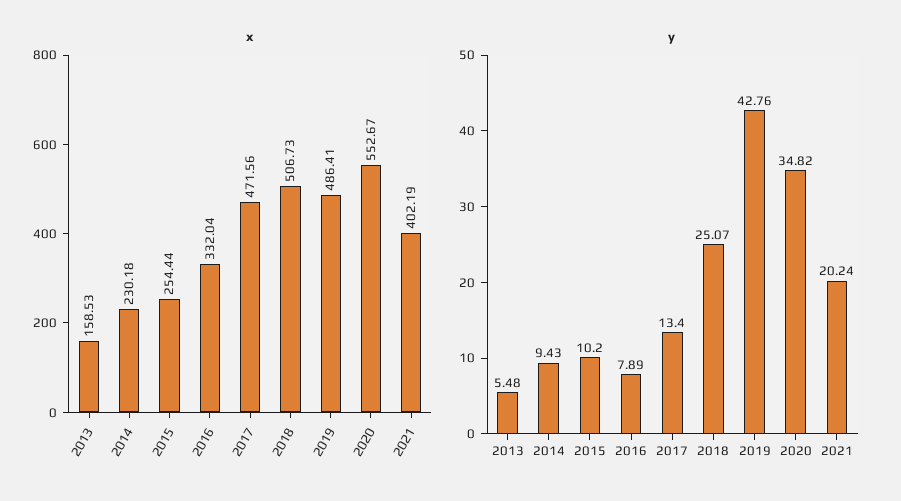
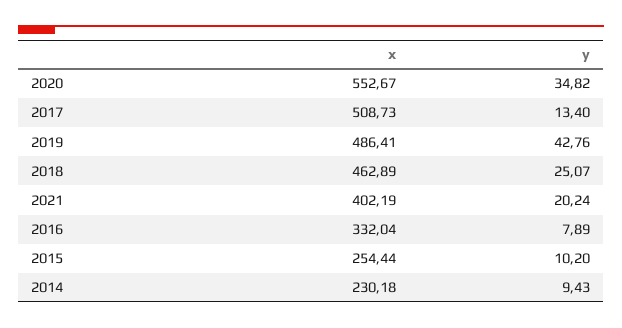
  {
    "x": {
-     "2013": 158.53,
      "2014": 230.18,
      "2015": 254.44,
      "2016": 332.04,
-     "2017": 471.56,
+     "2017": 508.73,
-     "2018": 506.73,
+     "2018": 462.89,
      "2019": 486.41,
      "2020": 552.67,
      "2021": 402.19
    },
    "y": {
-     "2013": 5.48,
      "2014": 9.43,
      "2015": 10.2,
      "2016": 7.89,
      "2017": 13.4,
      "2018": 25.07,
      "2019": 42.76,
      "2020": 34.82,
      "2021": 20.24
    }
  }

